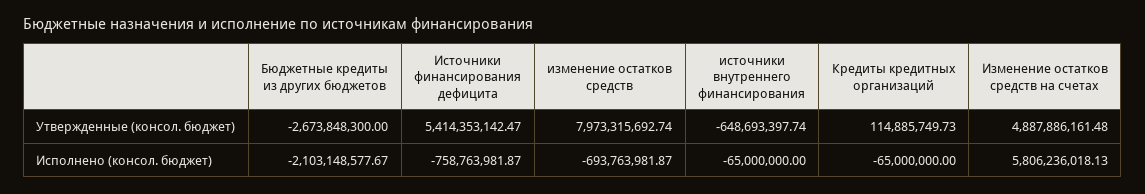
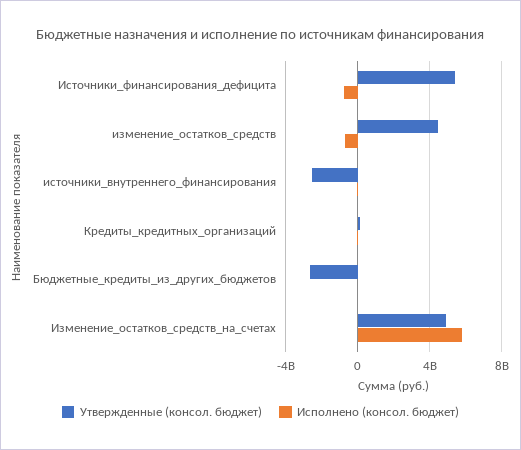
  {
    "Утвержденные (консол. бюджет)": {
      "Бюджетные кредиты из других бюджетов": -2673848300,
      "Источники финансирования дефицита": 5414353142.47,
-     "изменение остатков средств": 7973315692.74,
+     "изменение остатков средств": 4500000000,
-     "источники внутреннего финансирования": -648693397.74,
+     "источники внутреннего финансирования": -2500000000,
      "Кредиты кредитных организаций": 114885749.73,
      "Изменение остатков средств на счетах": 4887886161.48
    },
    "Исполнено (консол. бюджет)": {
-     "Бюджетные кредиты из других бюджетов": -2103148577.67,
+     "Бюджетные кредиты из других бюджетов": 0,
      "Источники финансирования дефицита": -758763981.87,
      "изменение остатков средств": -693763981.87,
      "источники внутреннего финансирования": -65000000,
      "Кредиты кредитных организаций": -65000000,
      "Изменение остатков средств на счетах": 5806236018.13
    }
  }

